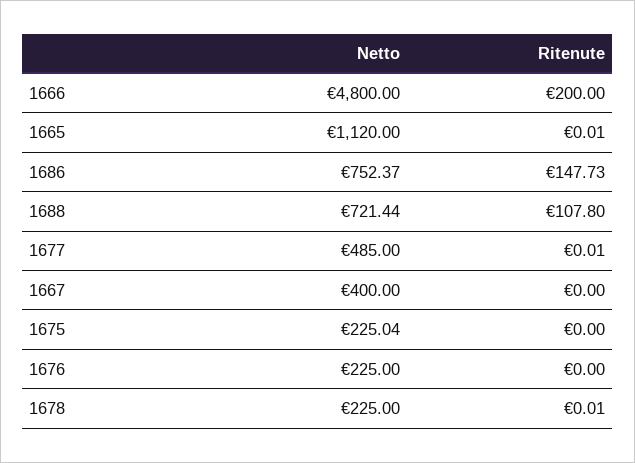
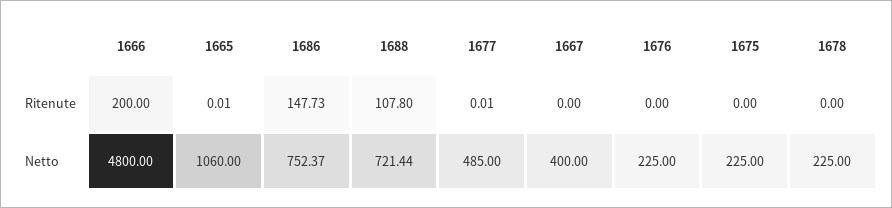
  {
    "Netto": {
      "1666": 4800,
-     "1665": 1120,
+     "1665": 1060,
      "1686": 752.37,
      "1688": 721.44,
      "1677": 485,
      "1667": 400,
-     "1675": 225.04,
+     "1675": 225,
      "1676": 225,
      "1678": 225
    },
    "Ritenute": {
      "1666": 200,
      "1665": 0.01,
      "1686": 147.73,
      "1688": 107.8,
      "1677": 0.01,
      "1667": 0,
      "1675": 0,
      "1676": 0,
-     "1678": 0.01
+     "1678": 0
    }
  }

